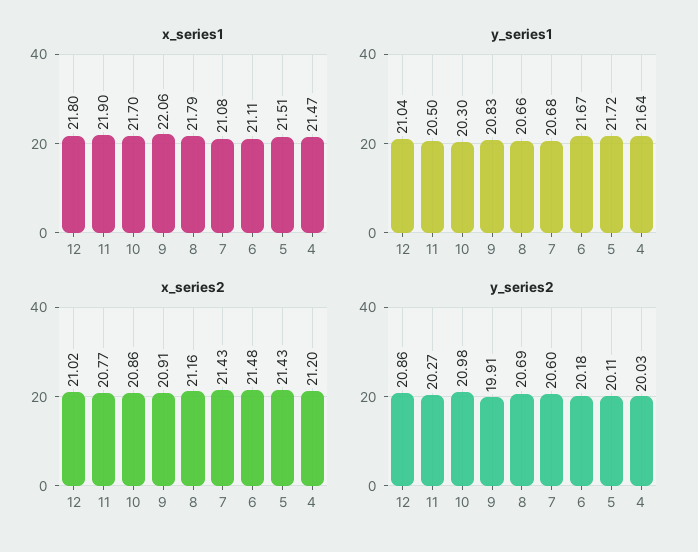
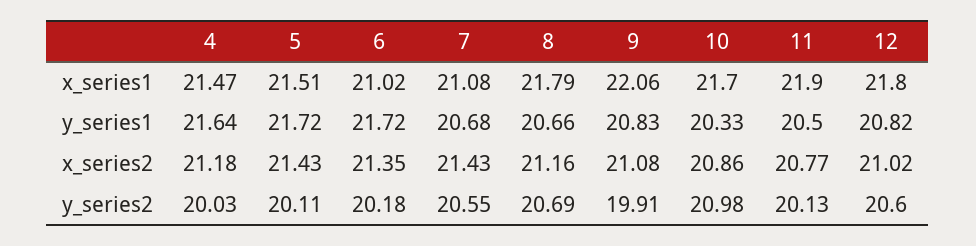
  {
    "x_series1": {
      "12": 21.8,
      "11": 21.9,
      "10": 21.7,
      "9": 22.06,
      "8": 21.79,
      "7": 21.08,
-     "6": 21.11,
+     "6": 21.02,
      "5": 21.51,
      "4": 21.47
    },
    "y_series1": {
-     "12": 21.04,
+     "12": 20.82,
      "11": 20.5,
-     "10": 20.3,
+     "10": 20.33,
      "9": 20.83,
      "8": 20.66,
      "7": 20.68,
-     "6": 21.67,
+     "6": 21.72,
      "5": 21.72,
      "4": 21.64
    },
    "x_series2": {
      "12": 21.02,
      "11": 20.77,
      "10": 20.86,
-     "9": 20.91,
+     "9": 21.08,
      "8": 21.16,
      "7": 21.43,
-     "6": 21.48,
+     "6": 21.35,
      "5": 21.43,
-     "4": 21.2
+     "4": 21.18
    },
    "y_series2": {
-     "12": 20.86,
+     "12": 20.6,
-     "11": 20.27,
+     "11": 20.13,
      "10": 20.98,
      "9": 19.91,
      "8": 20.69,
-     "7": 20.6,
+     "7": 20.55,
      "6": 20.18,
      "5": 20.11,
      "4": 20.03
    }
  }

